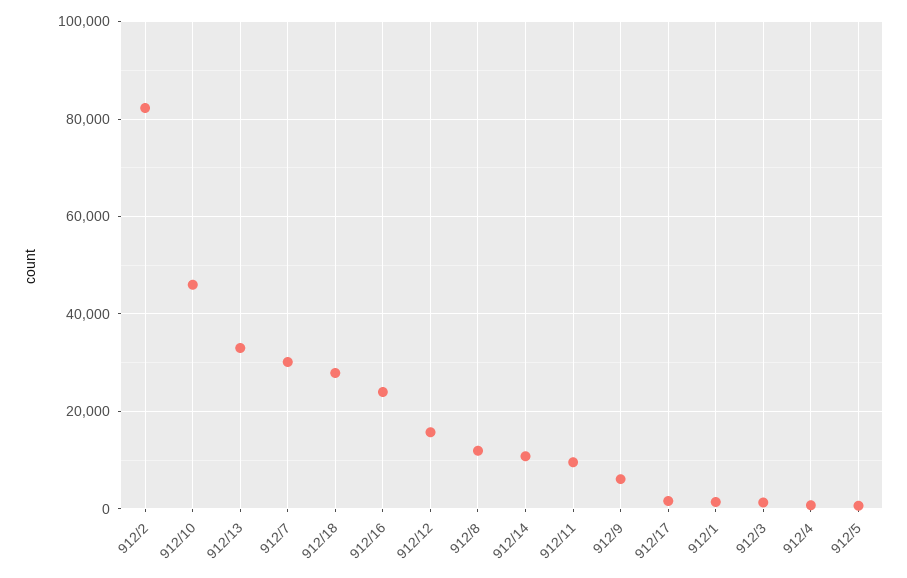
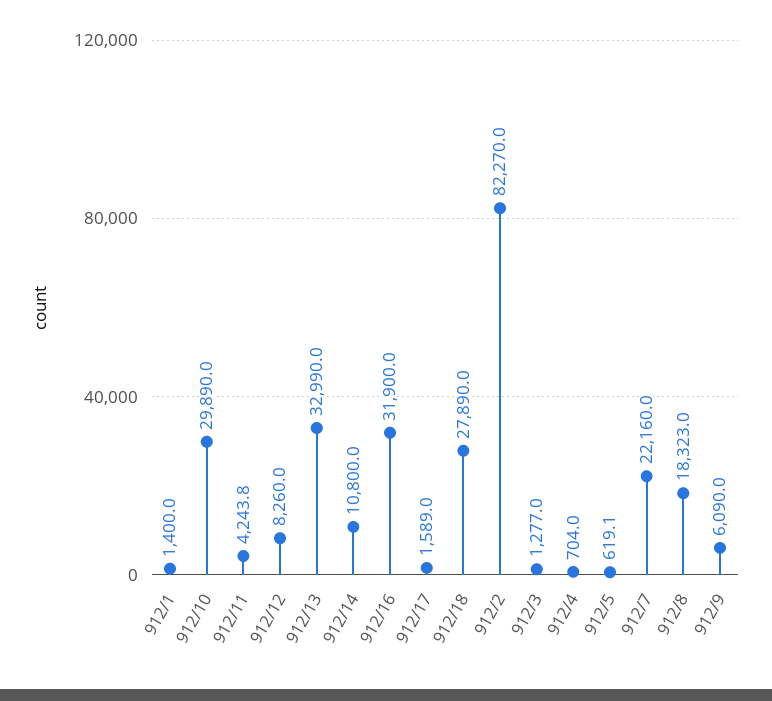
  {
    "912/2": 82270,
-   "912/10": 46000,
+   "912/10": 29890,
    "912/13": 32990,
-   "912/7": 30000,
+   "912/7": 22160,
    "912/18": 27890,
-   "912/16": 24000,
+   "912/16": 31900,
-   "912/12": 16000,
+   "912/12": 8260,
-   "912/8": 12000,
+   "912/8": 18323,
    "912/14": 10800,
-   "912/11": 10000,
+   "912/11": 4243.8,
    "912/9": 6090,
    "912/17": 1589,
    "912/1": 1400,
    "912/3": 1277,
    "912/4": 704,
    "912/5": 619.1
  }

